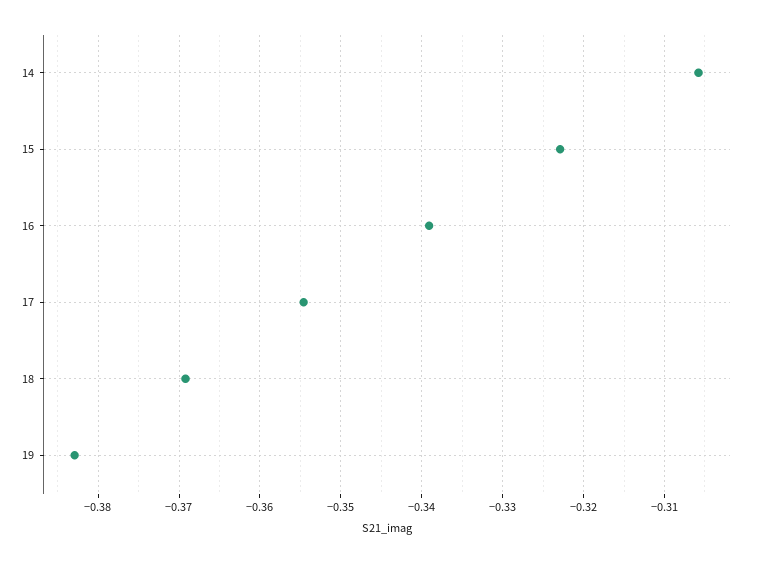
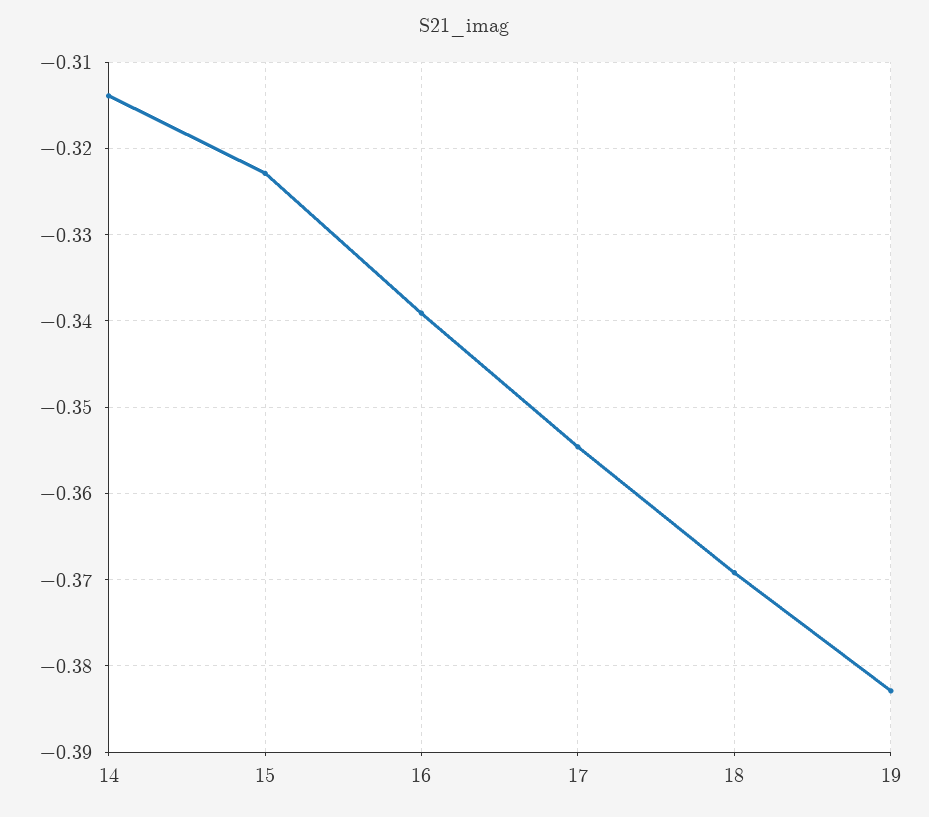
  {
-   "14": -0.306,
+   "14": -0.314,
    "15": -0.323,
    "16": -0.339,
    "17": -0.355,
    "18": -0.369,
    "19": -0.383
  }

